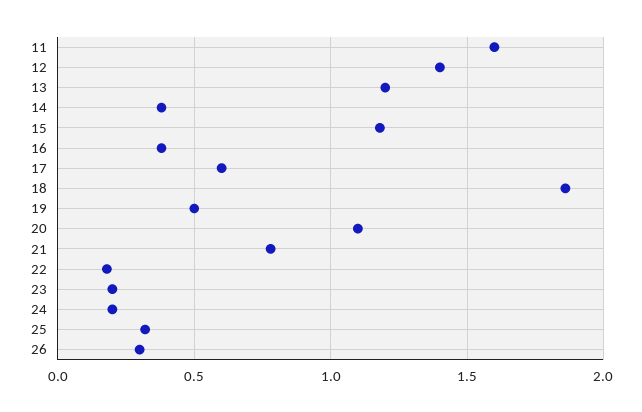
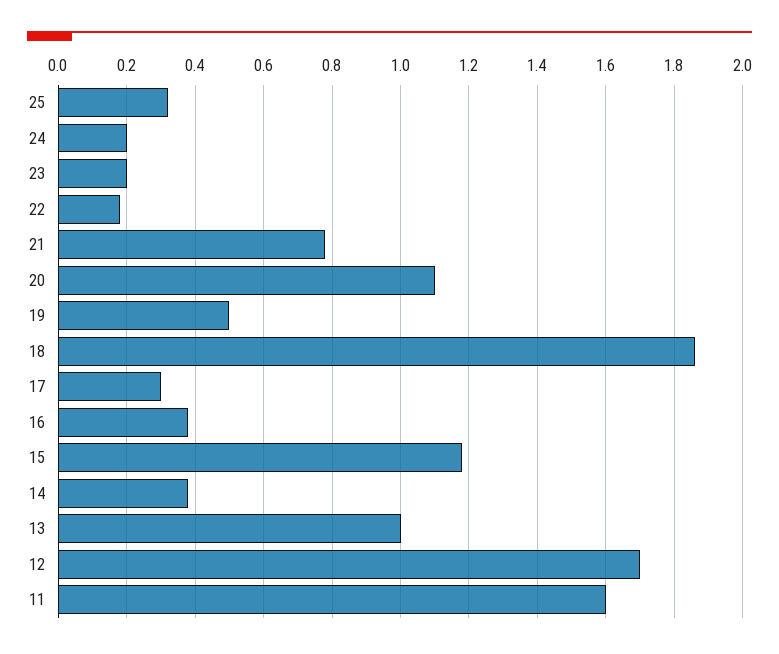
  {
    "11": 1.6,
-   "12": 1.4,
+   "12": 1.7,
-   "13": 1.2,
+   "13": 1,
    "14": 0.4,
    "15": 1.2,
    "16": 0.4,
-   "17": 0.6,
+   "17": 0.3,
    "18": 1.85,
    "19": 0.5,
    "20": 1.1,
    "21": 0.8,
    "22": 0.2,
    "23": 0.2,
    "24": 0.2,
-   "25": 0.3,
+   "25": 0.3
-   "26": 0.3
  }

